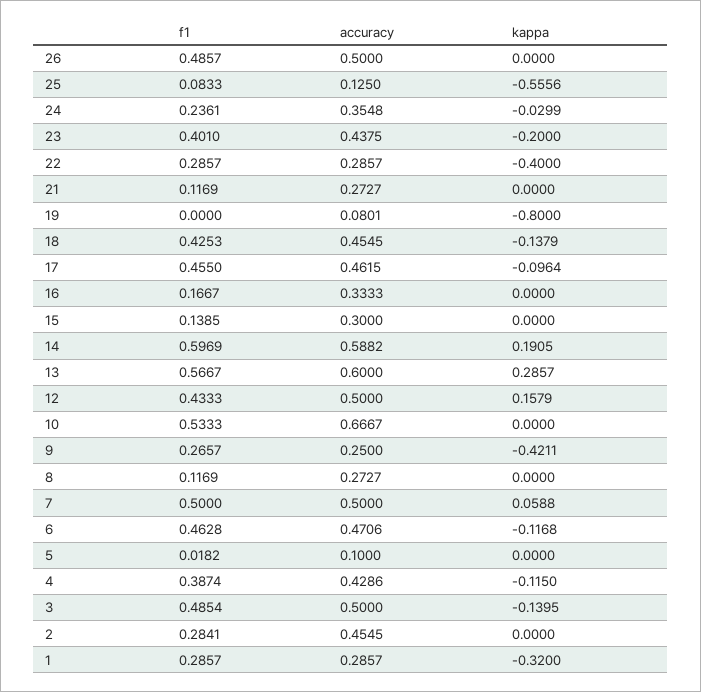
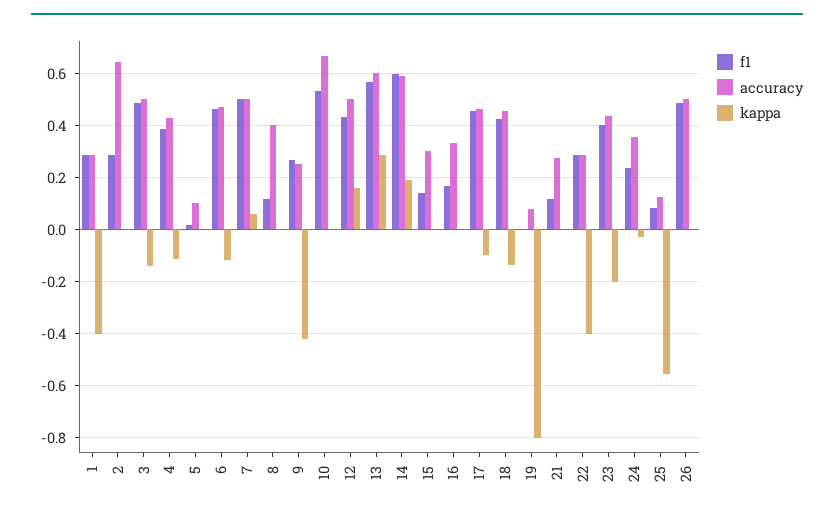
  {
    "f1": {
      "26": 0.4857,
      "25": 0.0833,
      "24": 0.2361,
      "23": 0.401,
      "22": 0.2857,
      "21": 0.1169,
      "19": 0,
      "18": 0.4253,
      "17": 0.455,
      "16": 0.1667,
      "15": 0.1385,
      "14": 0.5969,
      "13": 0.5667,
      "12": 0.4333,
      "10": 0.5333,
      "9": 0.2657,
      "8": 0.1169,
      "7": 0.5,
      "6": 0.4628,
      "5": 0.0182,
      "4": 0.3874,
      "3": 0.4854,
      "2": 0.2841,
      "1": 0.2857
    },
    "accuracy": {
      "26": 0.5,
      "25": 0.125,
      "24": 0.3548,
      "23": 0.4375,
      "22": 0.2857,
      "21": 0.2727,
      "19": 0.0801,
      "18": 0.4545,
      "17": 0.4615,
      "16": 0.3333,
      "15": 0.3,
      "14": 0.5882,
      "13": 0.6,
      "12": 0.5,
      "10": 0.6667,
      "9": 0.25,
-     "8": 0.2727,
+     "8": 0.4,
      "7": 0.5,
      "6": 0.4706,
      "5": 0.1,
      "4": 0.4286,
      "3": 0.5,
-     "2": 0.4545,
+     "2": 0.65,
      "1": 0.2857
    },
    "kappa": {
      "26": 0,
      "25": -0.5556,
      "24": -0.0299,
      "23": -0.2,
      "22": -0.4,
      "21": 0,
      "19": -0.8,
      "18": -0.1379,
      "17": -0.0964,
      "16": 0,
      "15": 0,
      "14": 0.1905,
      "13": 0.2857,
      "12": 0.1579,
      "10": 0,
      "9": -0.4211,
      "8": 0,
      "7": 0.0588,
      "6": -0.1168,
      "5": 0,
      "4": -0.115,
      "3": -0.1395,
      "2": 0,
-     "1": -0.32
+     "1": -0.4
    }
  }

